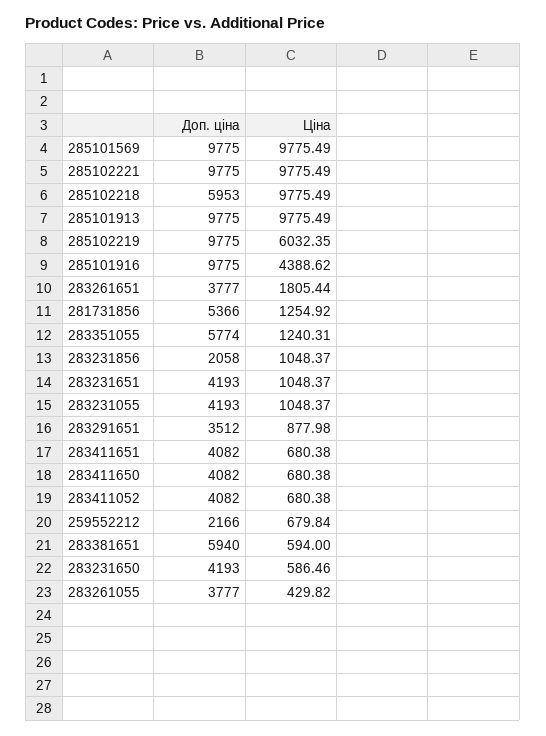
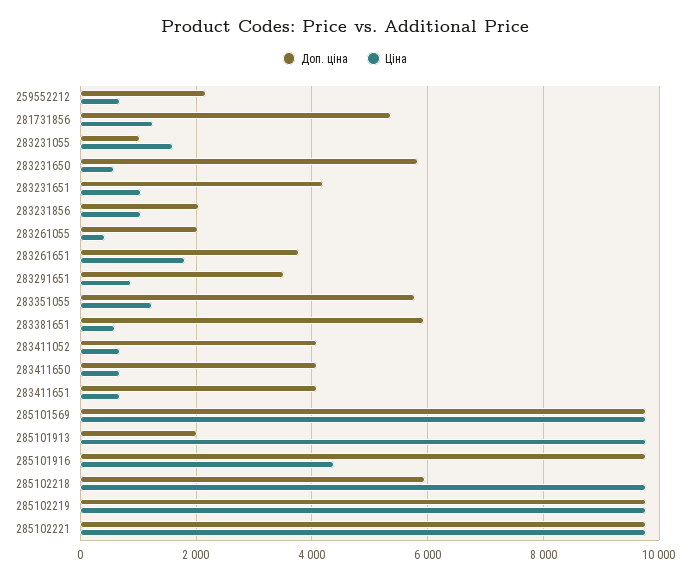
  {
    "Доп. ціна": {
      "285101569": 9775,
      "285102221": 9775,
      "285102218": 5953,
-     "285101913": 9775,
+     "285101913": 2000,
      "285102219": 9775,
      "285101916": 9775,
      "283261651": 3777,
      "281731856": 5366,
      "283351055": 5774,
      "283231856": 2058,
      "283231651": 4193,
-     "283231055": 4193,
+     "283231055": 1000,
      "283291651": 3512,
      "283411651": 4082,
      "283411650": 4082,
      "283411052": 4082,
      "259552212": 2166,
      "283381651": 5940,
-     "283231650": 4193,
+     "283231650": 5800,
-     "283261055": 3777
+     "283261055": 2000
    },
    "Ціна": {
      "285101569": 9775.49,
      "285102221": 9775.49,
      "285102218": 9775.49,
      "285101913": 9775.49,
-     "285102219": 6032.35,
+     "285102219": 9800,
      "285101916": 4388.62,
      "283261651": 1805.44,
      "281731856": 1254.92,
      "283351055": 1240.31,
      "283231856": 1048.37,
      "283231651": 1048.37,
-     "283231055": 1048.37,
+     "283231055": 1600,
      "283291651": 877.98,
      "283411651": 680.38,
      "283411650": 680.38,
      "283411052": 680.38,
      "259552212": 679.84,
      "283381651": 594,
      "283231650": 586.46,
      "283261055": 429.82
    }
  }

